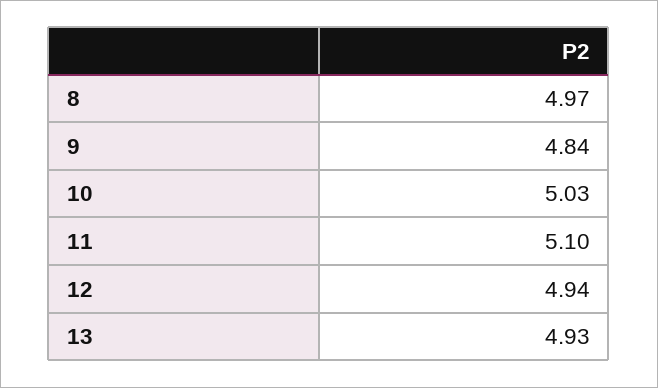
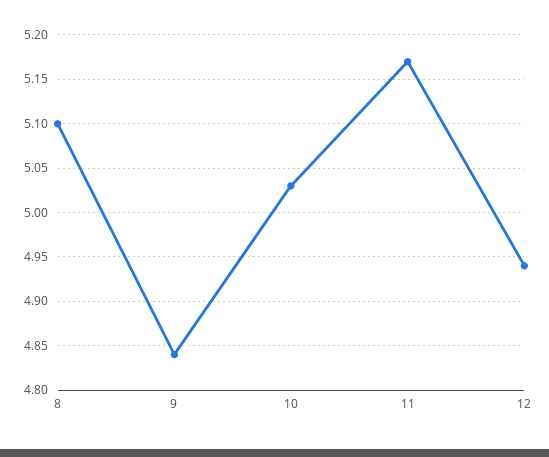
  {
-   "8": 4.97,
+   "8": 5.1,
    "9": 4.84,
    "10": 5.03,
-   "11": 5.1,
+   "11": 5.17,
-   "12": 4.94,
+   "12": 4.94
-   "13": 4.93
  }

